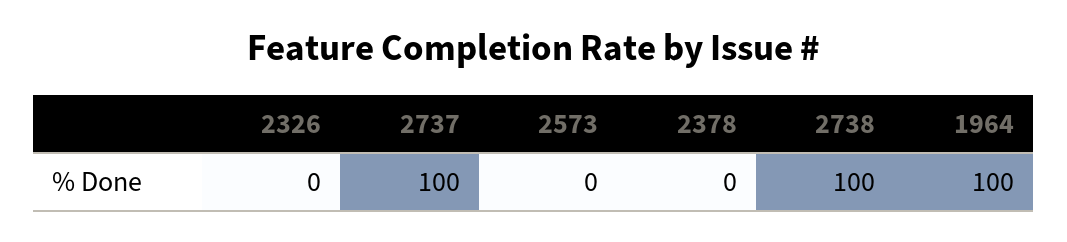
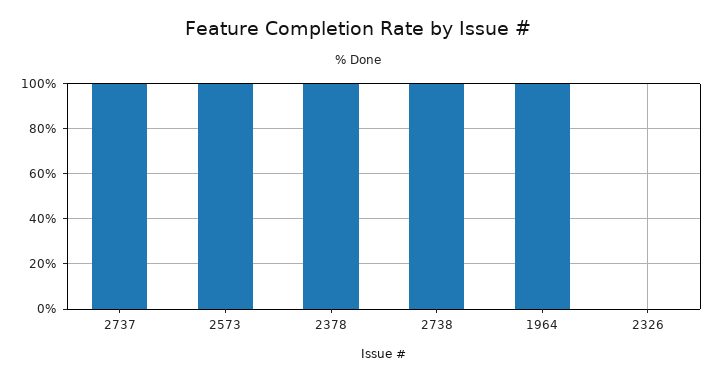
  {
    "2326": 0,
    "2737": 100,
-   "2573": 0,
+   "2573": 100,
-   "2378": 0,
+   "2378": 100,
    "2738": 100,
    "1964": 100
  }

